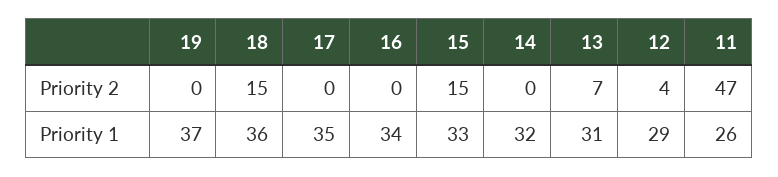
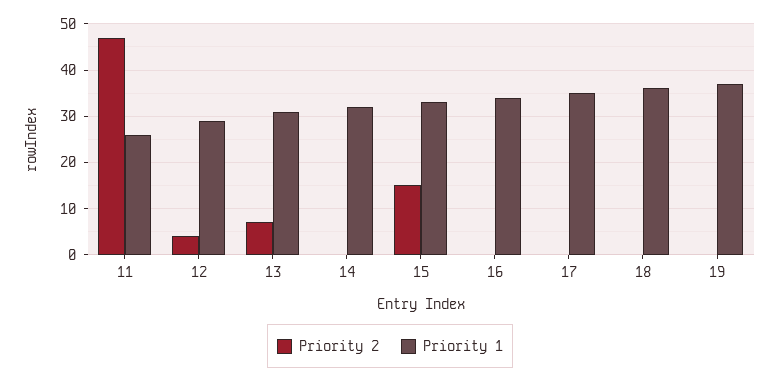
  {
    "Priority 2": {
      "19": 0,
-     "18": 15,
+     "18": 0,
      "17": 0,
      "16": 0,
      "15": 15,
      "14": 0,
      "13": 7,
      "12": 4,
      "11": 47
    },
    "Priority 1": {
      "19": 37,
      "18": 36,
      "17": 35,
      "16": 34,
      "15": 33,
      "14": 32,
      "13": 31,
      "12": 29,
      "11": 26
    }
  }

